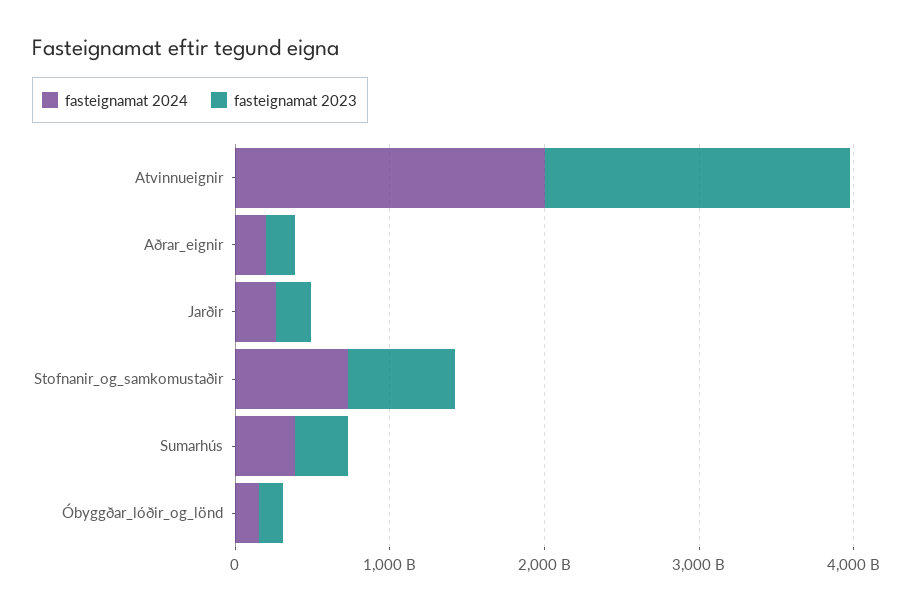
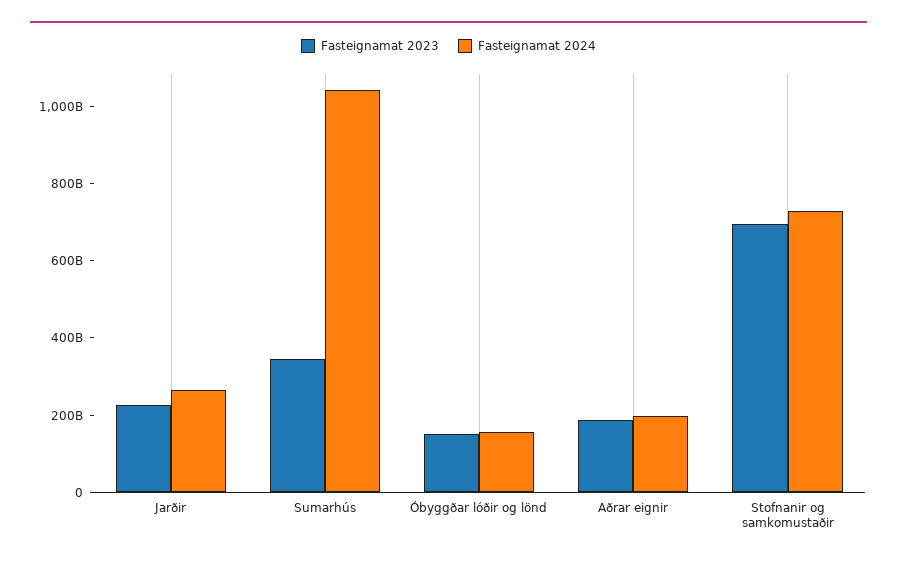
  {
    "fasteignamat 2024": {
-     "Atvinnueignir": 2000000000000,
      "Aðrar_eignir": 200000000000,
      "Jarðir": 250000000000,
      "Stofnanir_og_samkomustaðir": 750000000000,
-     "Sumarhús": 400000000000,
+     "Sumarhús": 1050000000000,
      "Óbyggðar_lóðir_og_lönd": 150000000000
    },
    "fasteignamat 2023": {
-     "Atvinnueignir": 2000000000000,
      "Aðrar_eignir": 200000000000,
      "Jarðir": 250000000000,
      "Stofnanir_og_samkomustaðir": 700000000000,
      "Sumarhús": 350000000000,
      "Óbyggðar_lóðir_og_lönd": 150000000000
    }
  }

